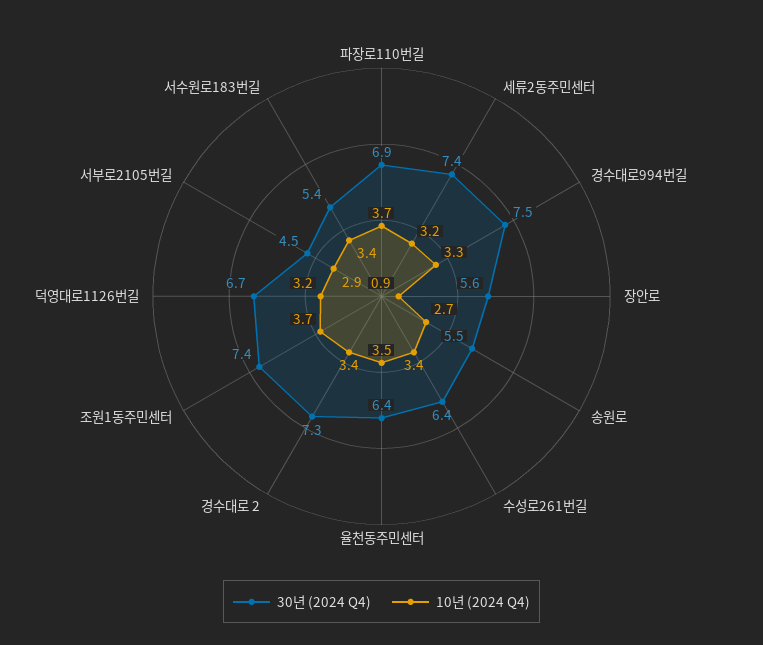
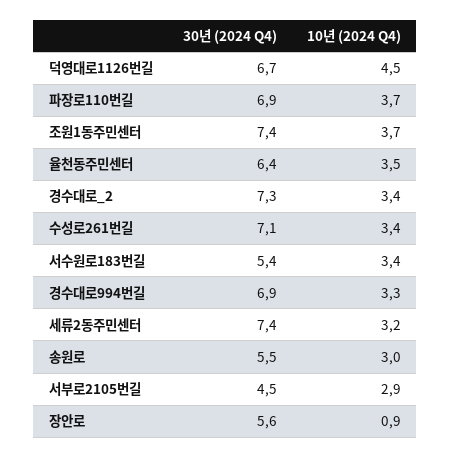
  {
    "30년 (2024 Q4)": {
      "파장로110번길": 6.9,
      "세류2동주민센터": 7.4,
-     "경수대로994번길": 7.5,
+     "경수대로994번길": 6.9,
      "장안로": 5.6,
      "송원로": 5.5,
-     "수성로261번길": 6.4,
+     "수성로261번길": 7.1,
      "율천동주민센터": 6.4,
      "경수대로 2": 7.3,
      "조원1동주민센터": 7.4,
      "덕영대로1126번길": 6.7,
      "서부로2105번길": 4.5,
      "서수원로183번길": 5.4
    },
    "10년 (2024 Q4)": {
      "파장로110번길": 3.7,
      "세류2동주민센터": 3.2,
      "경수대로994번길": 3.3,
      "장안로": 0.9,
-     "송원로": 2.7,
+     "송원로": 3,
      "수성로261번길": 3.4,
      "율천동주민센터": 3.5,
      "경수대로 2": 3.4,
      "조원1동주민센터": 3.7,
-     "덕영대로1126번길": 3.2,
+     "덕영대로1126번길": 4.5,
      "서부로2105번길": 2.9,
      "서수원로183번길": 3.4
    }
  }

